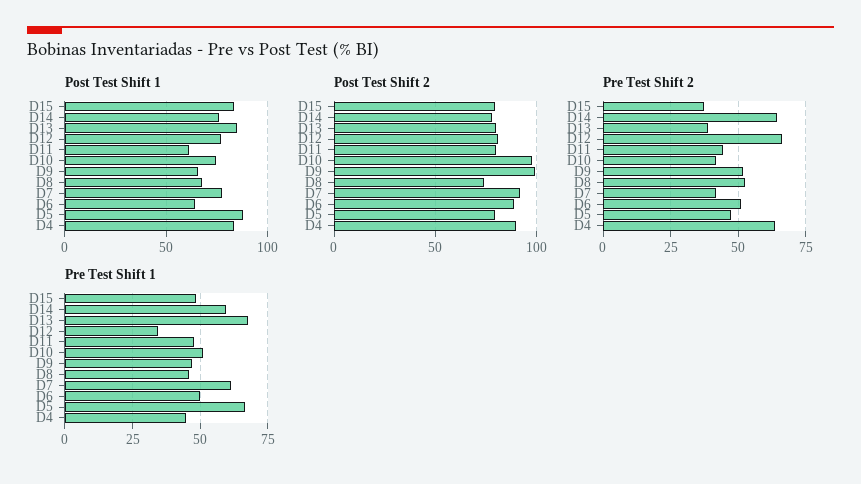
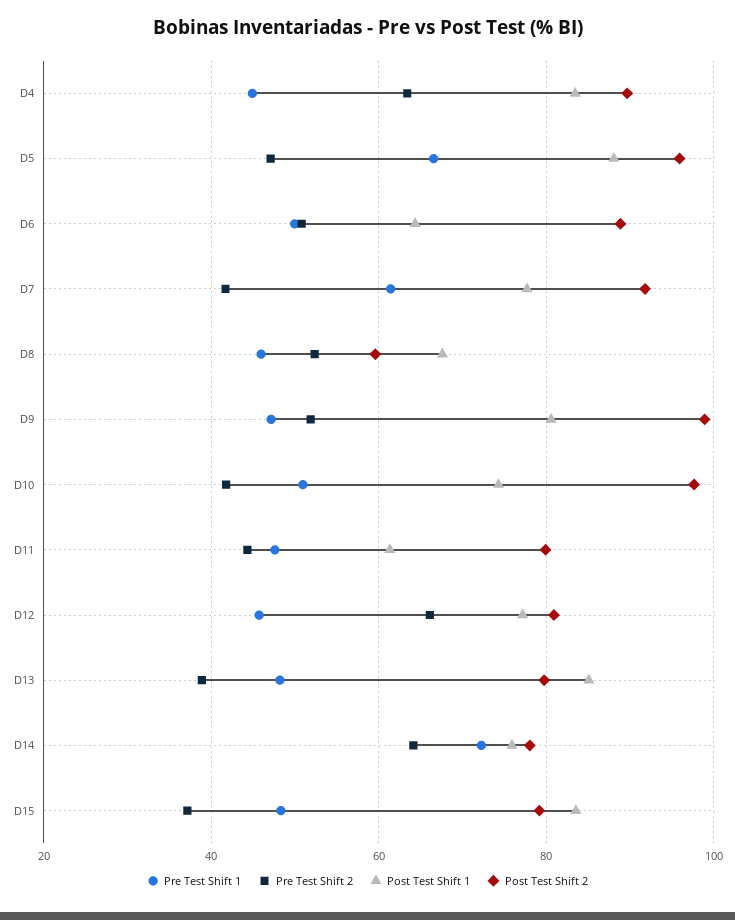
  {
    "Post Test Shift 1": {
      "D15": 84,
      "D14": 76,
      "D13": 86,
      "D12": 78,
      "D11": 62,
      "D10": 74,
-     "D9": 65,
+     "D9": 80,
      "D8": 68,
      "D7": 78,
      "D6": 64,
      "D5": 88,
      "D4": 84
    },
    "Post Test Shift 2": {
      "D15": 80,
      "D14": 78,
      "D13": 80,
      "D12": 80,
      "D11": 80,
      "D10": 98,
      "D9": 98,
-     "D8": 75,
+     "D8": 60,
      "D7": 92,
      "D6": 88,
-     "D5": 80,
+     "D5": 96,
      "D4": 90
    },
    "Pre Test Shift 2": {
      "D15": 38,
      "D14": 64,
      "D13": 38,
      "D12": 66,
      "D11": 44,
      "D10": 42,
      "D9": 52,
      "D8": 52,
      "D7": 42,
      "D6": 50,
      "D5": 48,
      "D4": 64
    },
    "Pre Test Shift 1": {
      "D15": 48,
-     "D14": 60,
+     "D14": 72,
-     "D13": 67.5,
+     "D13": 48,
-     "D12": 35,
+     "D12": 46,
      "D11": 48,
      "D10": 50,
      "D9": 48,
      "D8": 46,
      "D7": 62,
      "D6": 50,
      "D5": 66,
      "D4": 44
    }
  }

